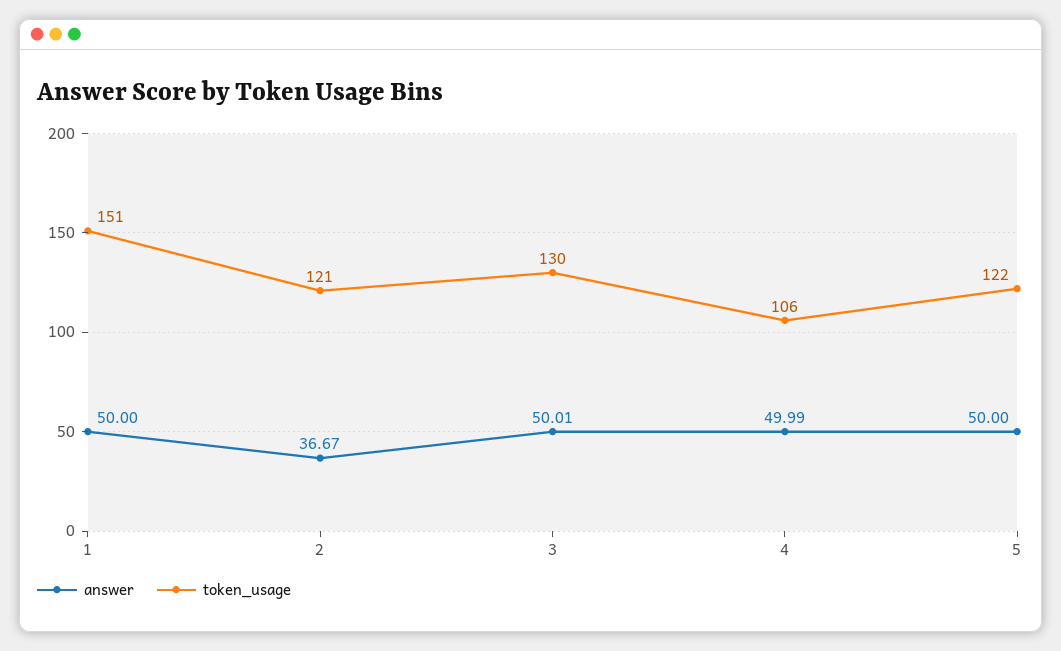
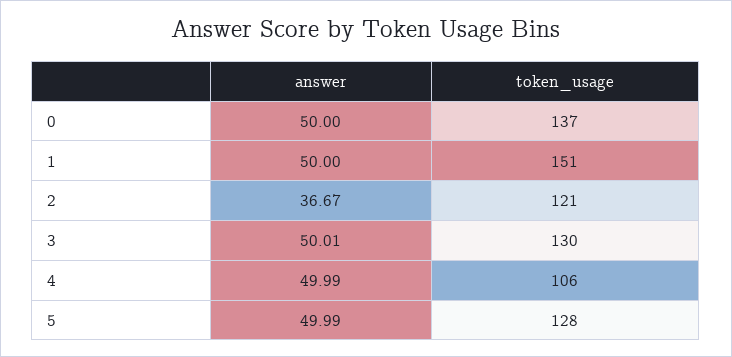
  {
    "answer": {
      "1": 50,
      "2": 36.67,
      "3": 50.01,
      "4": 49.99,
-     "5": 50
+     "5": 49.99,
+     "0": 50
    },
    "token_usage": {
      "1": 151,
      "2": 121,
      "3": 130,
      "4": 106,
-     "5": 122
+     "5": 128,
+     "0": 137
    }
  }

